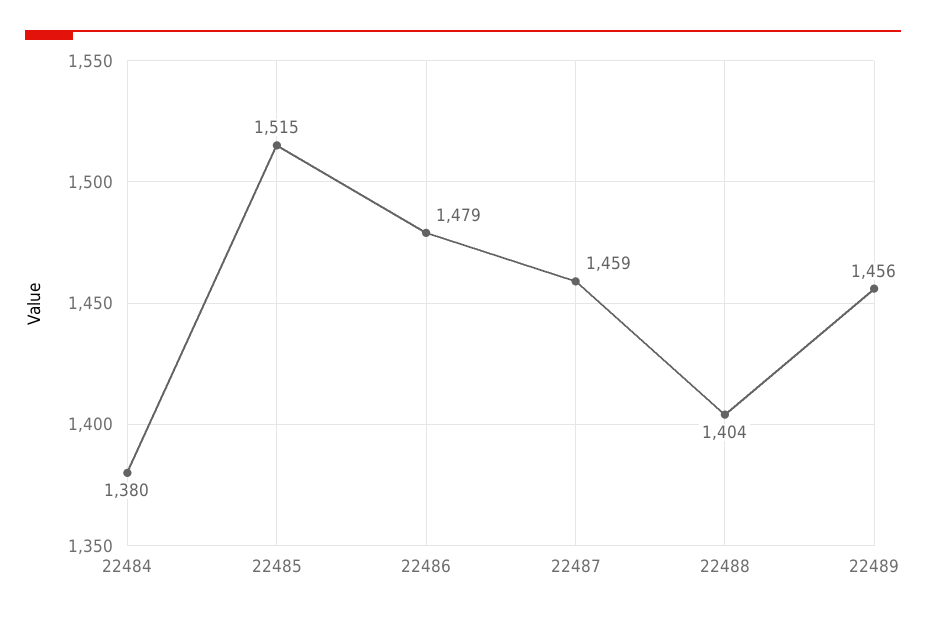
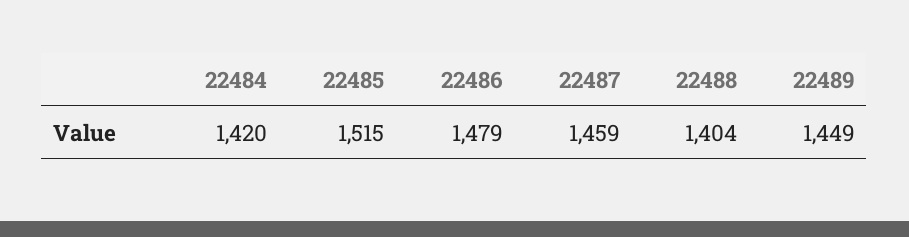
  {
-   "22484": 1380,
+   "22484": 1420,
    "22485": 1515,
    "22486": 1479,
    "22487": 1459,
    "22488": 1404,
-   "22489": 1456
+   "22489": 1449
  }

